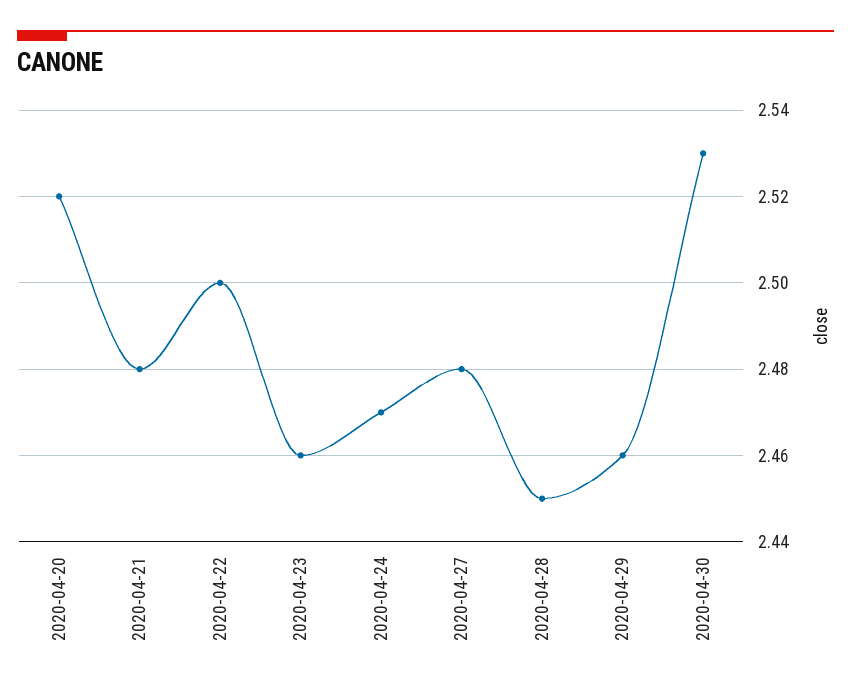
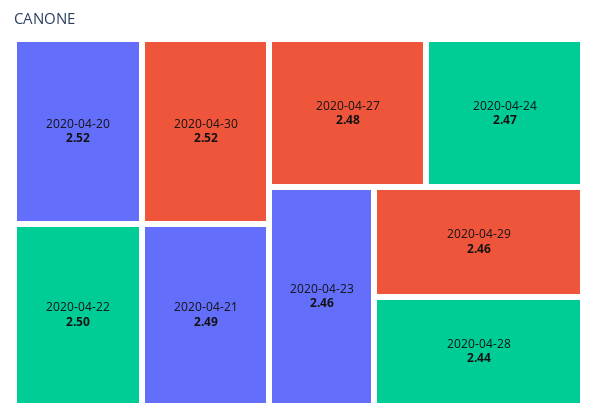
  {
    "2020-04-20": 2.52,
-   "2020-04-21": 2.48,
+   "2020-04-21": 2.49,
    "2020-04-22": 2.5,
    "2020-04-23": 2.46,
    "2020-04-24": 2.47,
    "2020-04-27": 2.48,
-   "2020-04-28": 2.45,
+   "2020-04-28": 2.44,
    "2020-04-29": 2.46,
-   "2020-04-30": 2.53
+   "2020-04-30": 2.52
  }

